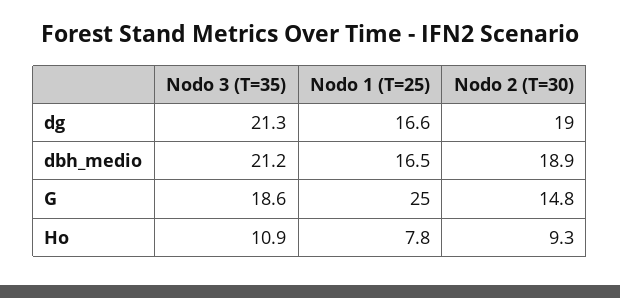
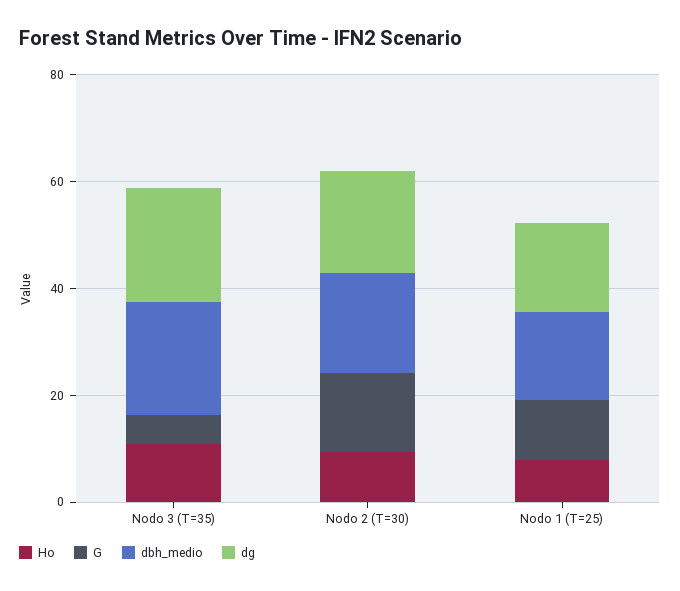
  {
    "dg": {
      "Nodo 3 (T=35)": 21.3,
      "Nodo 1 (T=25)": 16.6,
      "Nodo 2 (T=30)": 19
    },
    "dbh_medio": {
      "Nodo 3 (T=35)": 21.2,
      "Nodo 1 (T=25)": 16.5,
      "Nodo 2 (T=30)": 18.9
    },
    "G": {
-     "Nodo 3 (T=35)": 18.6,
+     "Nodo 3 (T=35)": 5,
-     "Nodo 1 (T=25)": 25,
+     "Nodo 1 (T=25)": 10,
      "Nodo 2 (T=30)": 14.8
    },
    "Ho": {
      "Nodo 3 (T=35)": 10.9,
      "Nodo 1 (T=25)": 7.8,
      "Nodo 2 (T=30)": 9.3
    }
  }

